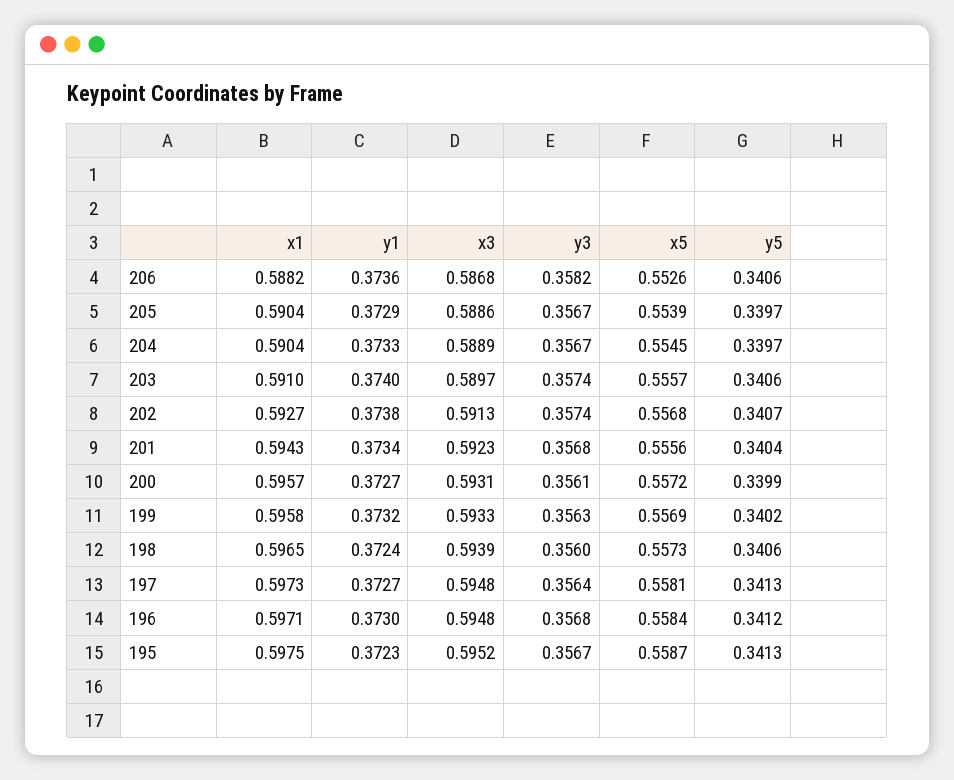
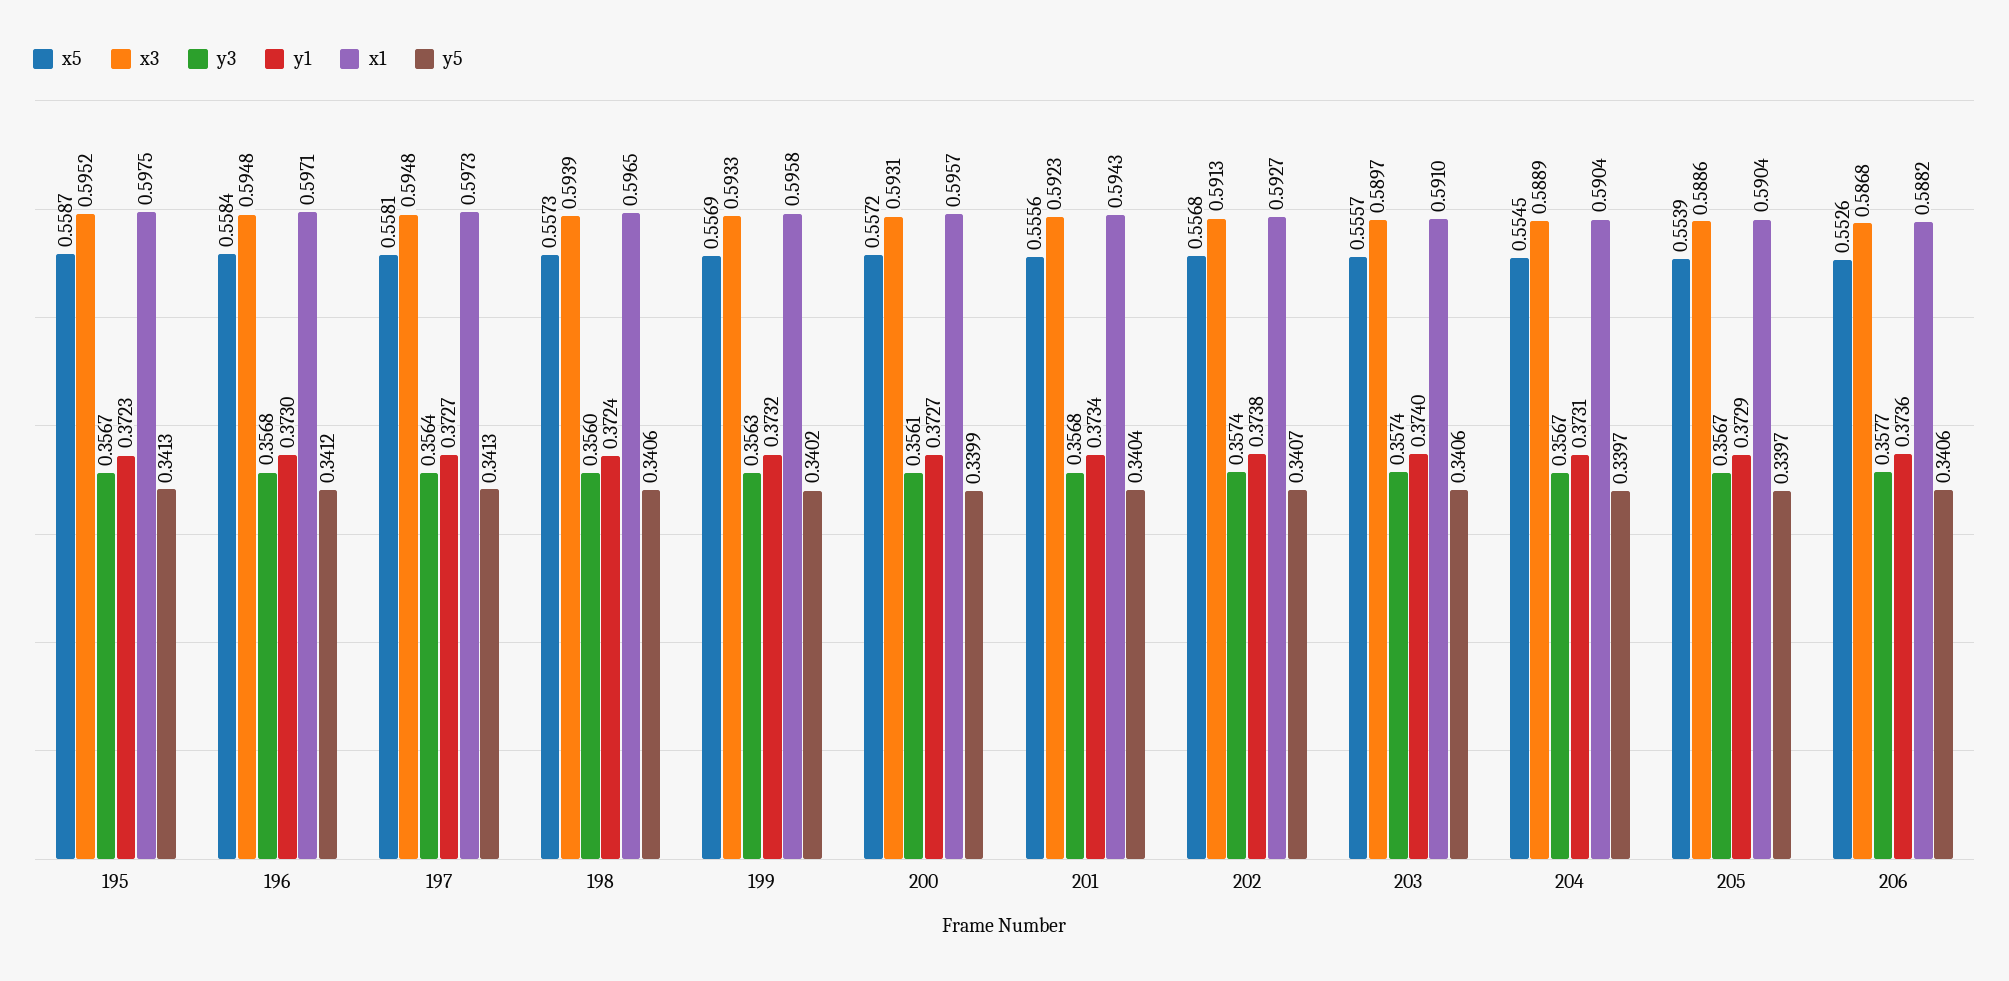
  {
    "x1": {
      "206": 0.5882,
      "205": 0.5904,
      "204": 0.5904,
      "203": 0.591,
      "202": 0.5927,
      "201": 0.5943,
      "200": 0.5957,
      "199": 0.5958,
      "198": 0.5965,
      "197": 0.5973,
      "196": 0.5971,
      "195": 0.5975
    },
    "y1": {
      "206": 0.3736,
      "205": 0.3729,
-     "204": 0.3733,
+     "204": 0.3731,
      "203": 0.374,
      "202": 0.3738,
      "201": 0.3734,
      "200": 0.3727,
      "199": 0.3732,
      "198": 0.3724,
      "197": 0.3727,
      "196": 0.373,
      "195": 0.3723
    },
    "x3": {
      "206": 0.5868,
      "205": 0.5886,
      "204": 0.5889,
      "203": 0.5897,
      "202": 0.5913,
      "201": 0.5923,
      "200": 0.5931,
      "199": 0.5933,
      "198": 0.5939,
      "197": 0.5948,
      "196": 0.5948,
      "195": 0.5952
    },
    "y3": {
-     "206": 0.3582,
+     "206": 0.3577,
      "205": 0.3567,
      "204": 0.3567,
      "203": 0.3574,
      "202": 0.3574,
      "201": 0.3568,
      "200": 0.3561,
      "199": 0.3563,
      "198": 0.356,
      "197": 0.3564,
      "196": 0.3568,
      "195": 0.3567
    },
    "x5": {
      "206": 0.5526,
      "205": 0.5539,
      "204": 0.5545,
      "203": 0.5557,
      "202": 0.5568,
      "201": 0.5556,
      "200": 0.5572,
      "199": 0.5569,
      "198": 0.5573,
      "197": 0.5581,
      "196": 0.5584,
      "195": 0.5587
    },
    "y5": {
      "206": 0.3406,
      "205": 0.3397,
      "204": 0.3397,
      "203": 0.3406,
      "202": 0.3407,
      "201": 0.3404,
      "200": 0.3399,
      "199": 0.3402,
      "198": 0.3406,
      "197": 0.3413,
      "196": 0.3412,
      "195": 0.3413
    }
  }

